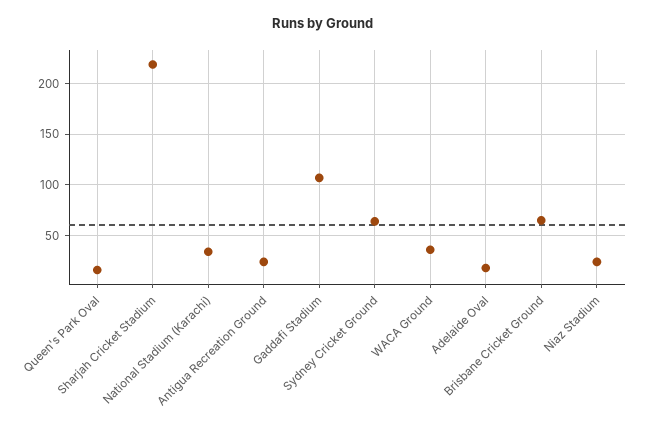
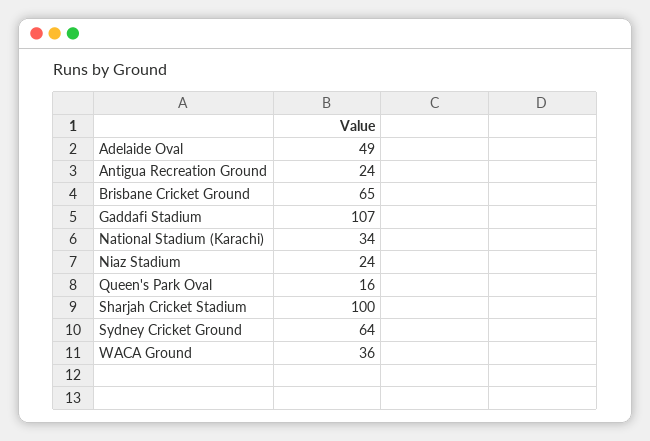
  {
    "Queen's Park Oval": 16,
-   "Sharjah Cricket Stadium": 220,
+   "Sharjah Cricket Stadium": 100,
    "National Stadium (Karachi)": 34,
    "Antigua Recreation Ground": 24,
    "Gaddafi Stadium": 107,
    "Sydney Cricket Ground": 64,
    "WACA Ground": 36,
-   "Adelaide Oval": 20,
+   "Adelaide Oval": 49,
    "Brisbane Cricket Ground": 65,
    "Niaz Stadium": 24
  }

